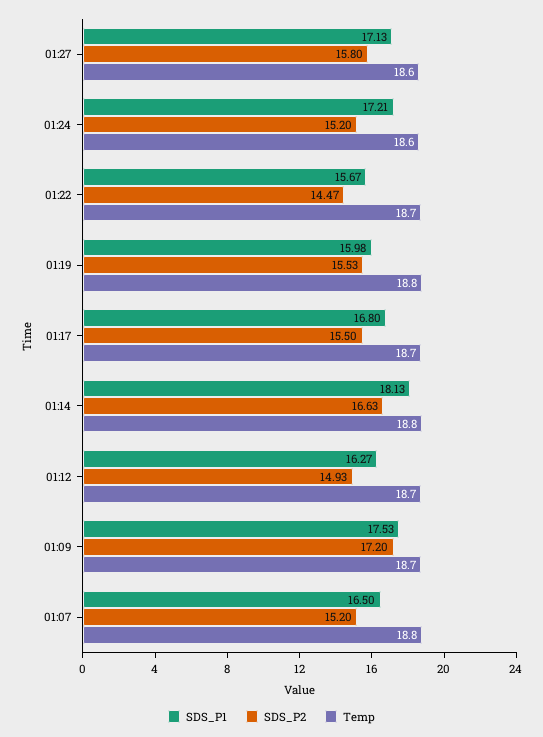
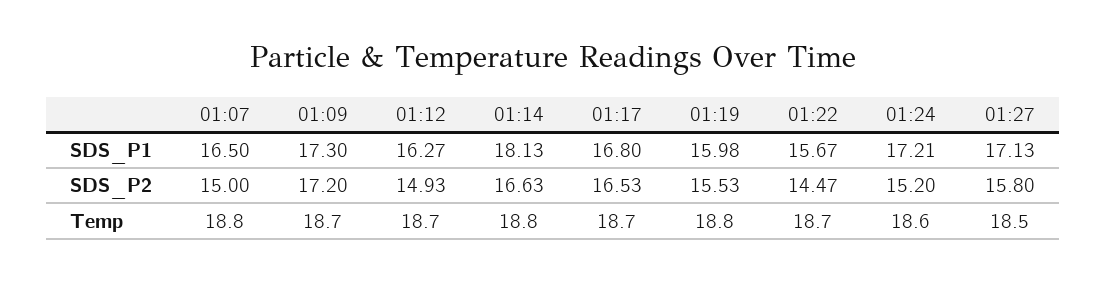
  {
    "SDS_P1": {
      "01:27": 17.13,
      "01:24": 17.21,
      "01:22": 15.67,
      "01:19": 15.98,
      "01:17": 16.8,
      "01:14": 18.13,
      "01:12": 16.27,
-     "01:09": 17.53,
+     "01:09": 17.3,
      "01:07": 16.5
    },
    "SDS_P2": {
      "01:27": 15.8,
      "01:24": 15.2,
      "01:22": 14.47,
      "01:19": 15.53,
-     "01:17": 15.5,
+     "01:17": 16.53,
      "01:14": 16.63,
      "01:12": 14.93,
      "01:09": 17.2,
-     "01:07": 15.2
+     "01:07": 15
    },
    "Temp": {
-     "01:27": 18.6,
+     "01:27": 18.5,
      "01:24": 18.6,
      "01:22": 18.7,
      "01:19": 18.8,
      "01:17": 18.7,
      "01:14": 18.8,
      "01:12": 18.7,
      "01:09": 18.7,
      "01:07": 18.8
    }
  }

